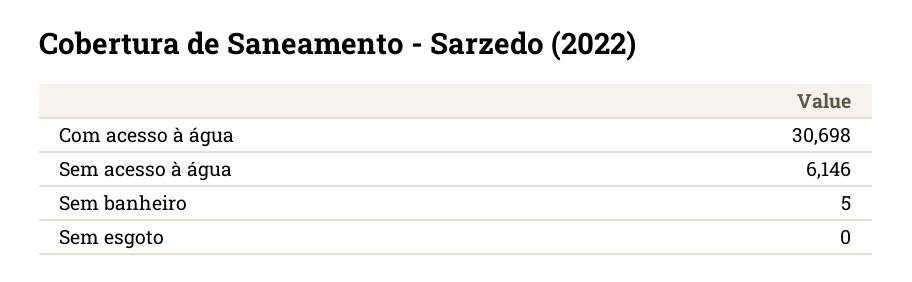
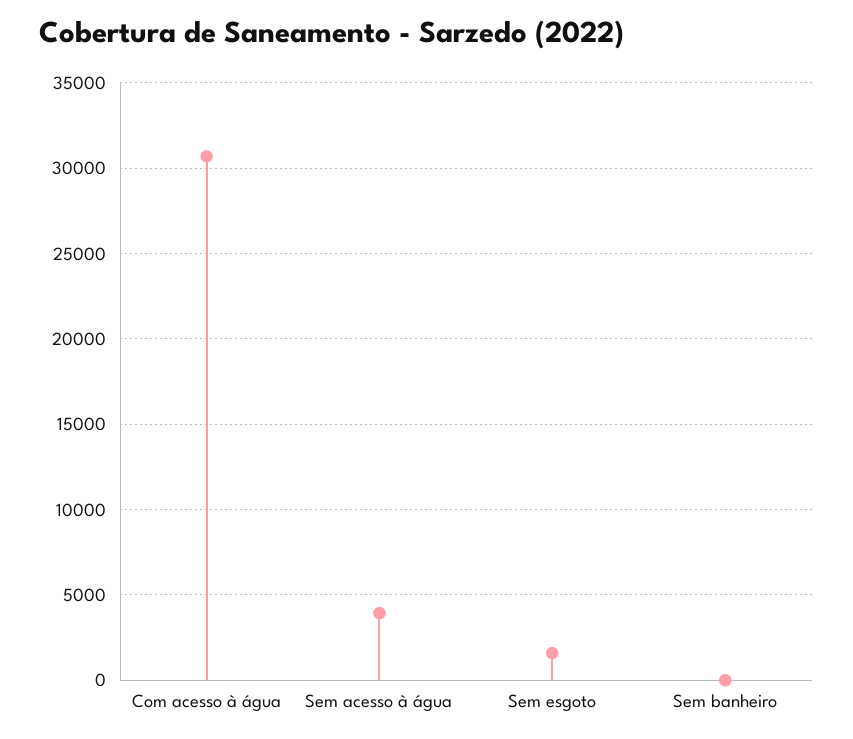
  {
    "Com acesso à água": 30698,
-   "Sem acesso à água": 6146,
+   "Sem acesso à água": 4000,
    "Sem banheiro": 5,
-   "Sem esgoto": 0
+   "Sem esgoto": 1500
  }

